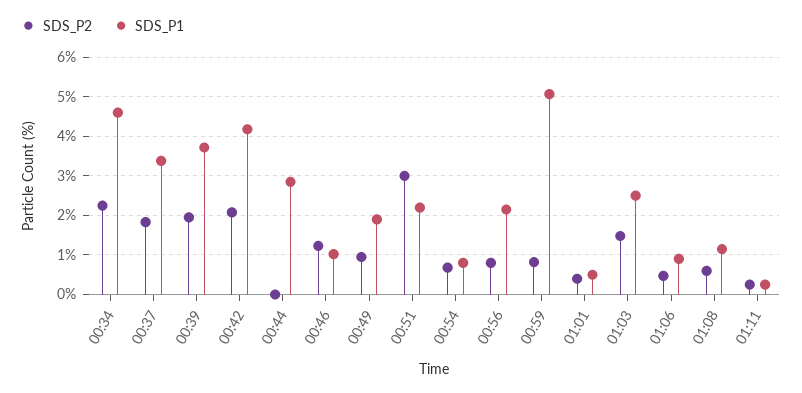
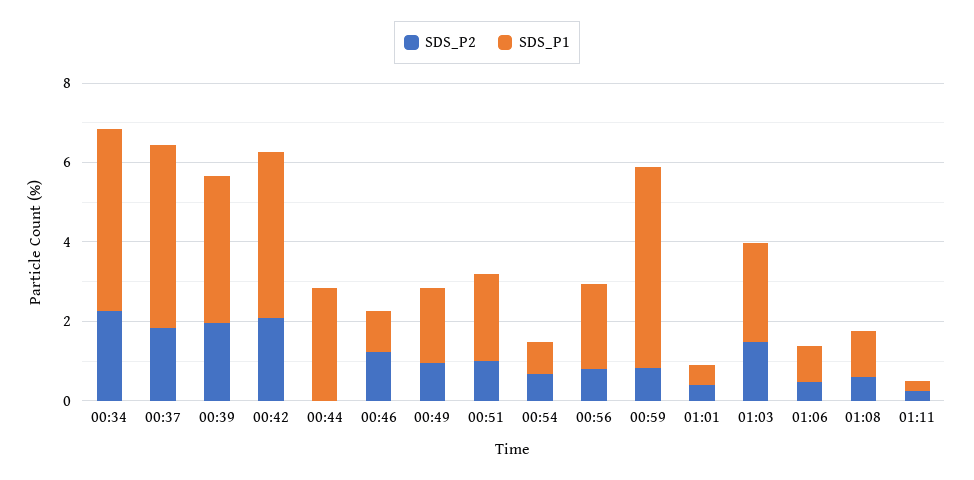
  {
    "SDS_P2": {
      "00:34": 2.2,
      "00:37": 1.8,
      "00:39": 2,
      "00:42": 2,
      "00:44": 0,
      "00:46": 1.2,
      "00:49": 1,
-     "00:51": 3,
+     "00:51": 1,
      "00:54": 0.6,
      "00:56": 0.8,
      "00:59": 0.8,
      "01:01": 0.4,
      "01:03": 1.4,
      "01:06": 0.4,
      "01:08": 0.6,
      "01:11": 0.2
    },
    "SDS_P1": {
      "00:34": 4.6,
-     "00:37": 3.4,
+     "00:37": 4.5,
      "00:39": 3.8,
      "00:42": 4.2,
      "00:44": 2.8,
      "00:46": 1,
      "00:49": 2,
      "00:51": 2.2,
      "00:54": 0.8,
      "00:56": 2.2,
      "00:59": 5,
      "01:01": 0.6,
      "01:03": 2.6,
      "01:06": 1,
      "01:08": 1.2,
      "01:11": 0.2
    }
  }

